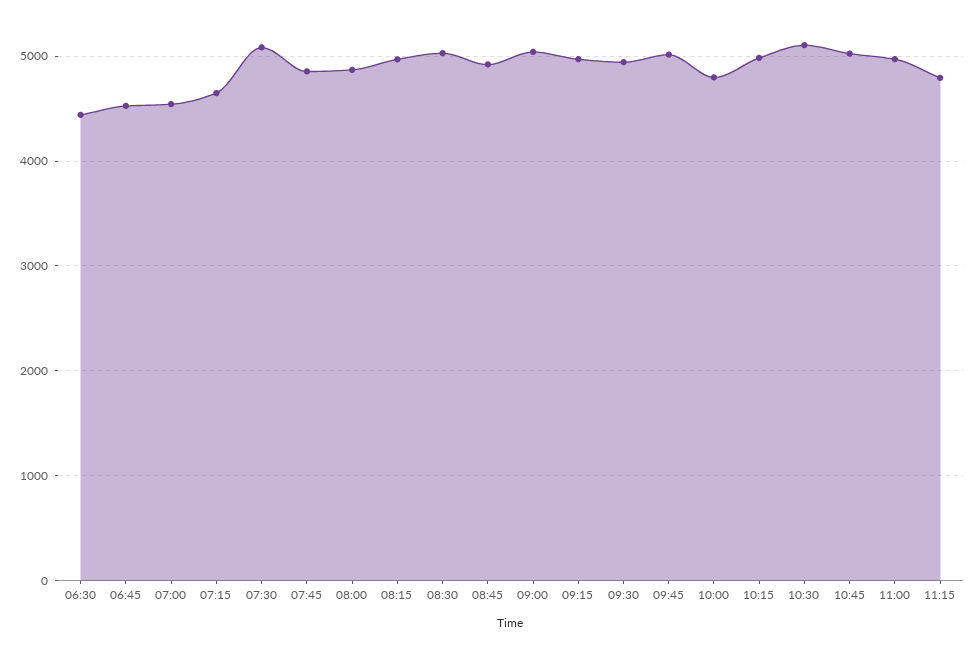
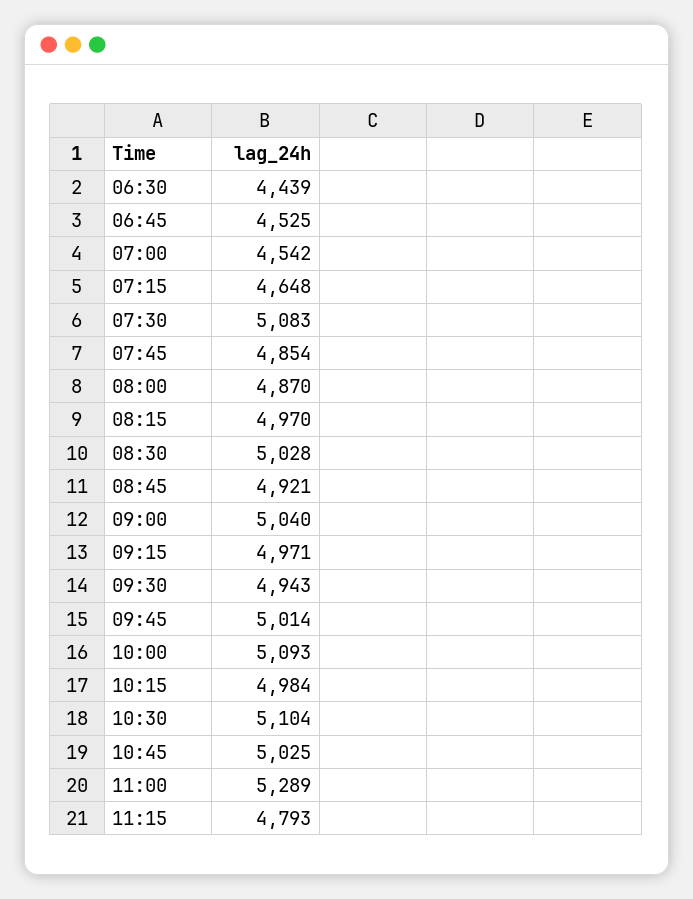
  {
    "06:30": 4439,
    "06:45": 4525,
    "07:00": 4542,
    "07:15": 4648,
    "07:30": 5083,
    "07:45": 4854,
    "08:00": 4870,
    "08:15": 4970,
    "08:30": 5028,
    "08:45": 4921,
    "09:00": 5040,
    "09:15": 4971,
    "09:30": 4943,
    "09:45": 5014,
-   "10:00": 4800,
+   "10:00": 5093,
    "10:15": 4984,
    "10:30": 5104,
    "10:45": 5025,
-   "11:00": 5000,
+   "11:00": 5289,
    "11:15": 4793
  }

